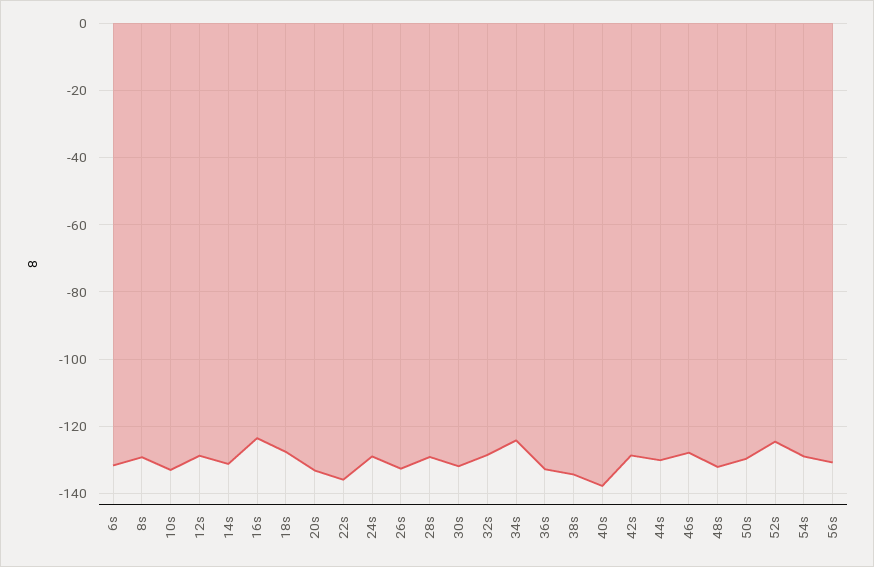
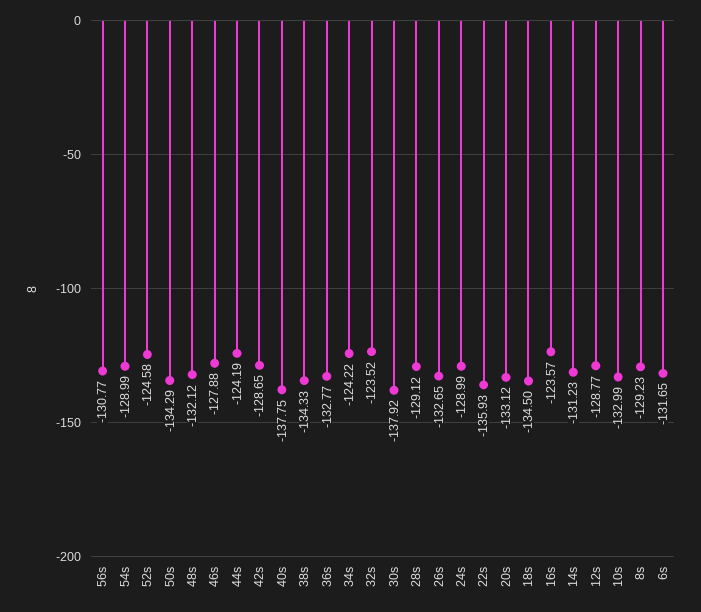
  {
    "6s": -131.65,
    "8s": -129.23,
    "10s": -132.99,
    "12s": -128.77,
    "14s": -131.23,
    "16s": -123.57,
-   "18s": -128,
+   "18s": -134.5,
    "20s": -133.12,
    "22s": -135.93,
    "24s": -128.99,
    "26s": -132.65,
    "28s": -129.12,
-   "30s": -132,
+   "30s": -137.92,
-   "32s": -128,
+   "32s": -123.52,
    "34s": -124.22,
    "36s": -132.77,
    "38s": -134.33,
    "40s": -137.75,
    "42s": -128.65,
-   "44s": -130,
+   "44s": -124.19,
    "46s": -127.88,
    "48s": -132.12,
-   "50s": -130,
+   "50s": -134.29,
    "52s": -124.58,
    "54s": -128.99,
    "56s": -130.77
  }

